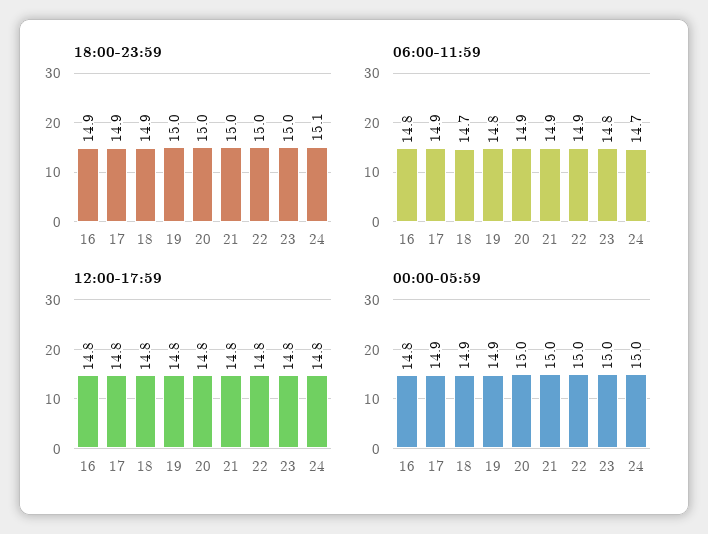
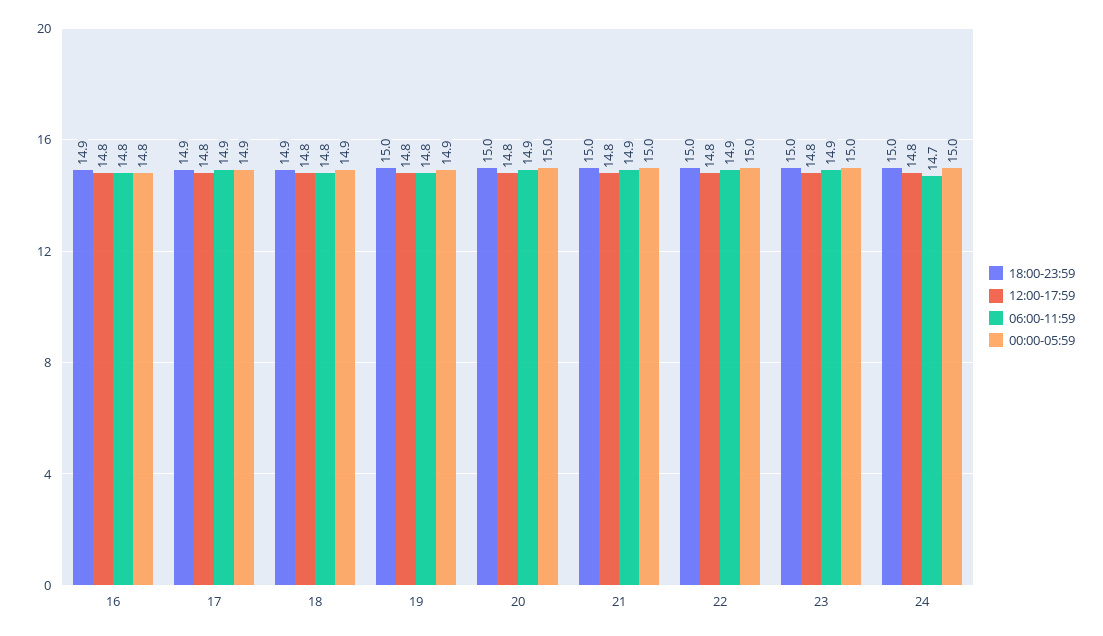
  {
    "18:00-23:59": {
      "16": 14.9,
      "17": 14.9,
      "18": 14.9,
      "19": 15,
      "20": 15,
      "21": 15,
      "22": 15,
      "23": 15,
-     "24": 15.1
+     "24": 15
    },
    "06:00-11:59": {
      "16": 14.8,
      "17": 14.9,
-     "18": 14.7,
+     "18": 14.8,
      "19": 14.8,
      "20": 14.9,
      "21": 14.9,
      "22": 14.9,
-     "23": 14.8,
+     "23": 14.9,
      "24": 14.7
    },
    "12:00-17:59": {
      "16": 14.8,
      "17": 14.8,
      "18": 14.8,
      "19": 14.8,
      "20": 14.8,
      "21": 14.8,
      "22": 14.8,
      "23": 14.8,
      "24": 14.8
    },
    "00:00-05:59": {
      "16": 14.8,
      "17": 14.9,
      "18": 14.9,
      "19": 14.9,
      "20": 15,
      "21": 15,
      "22": 15,
      "23": 15,
      "24": 15
    }
  }

